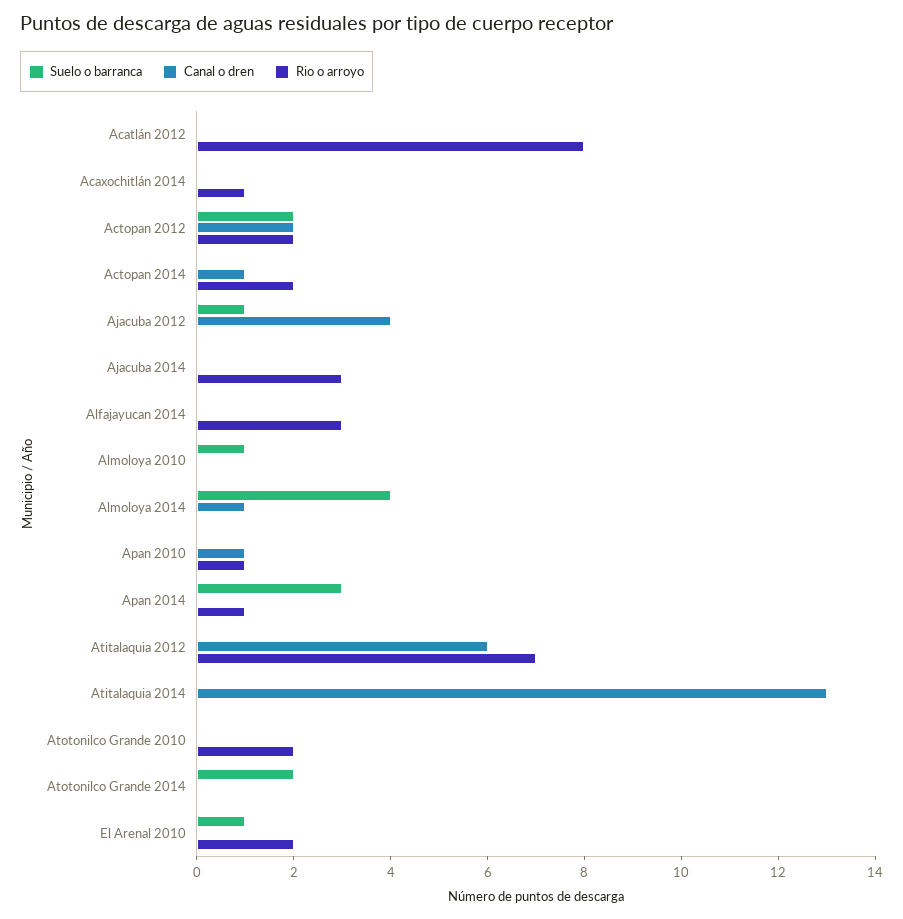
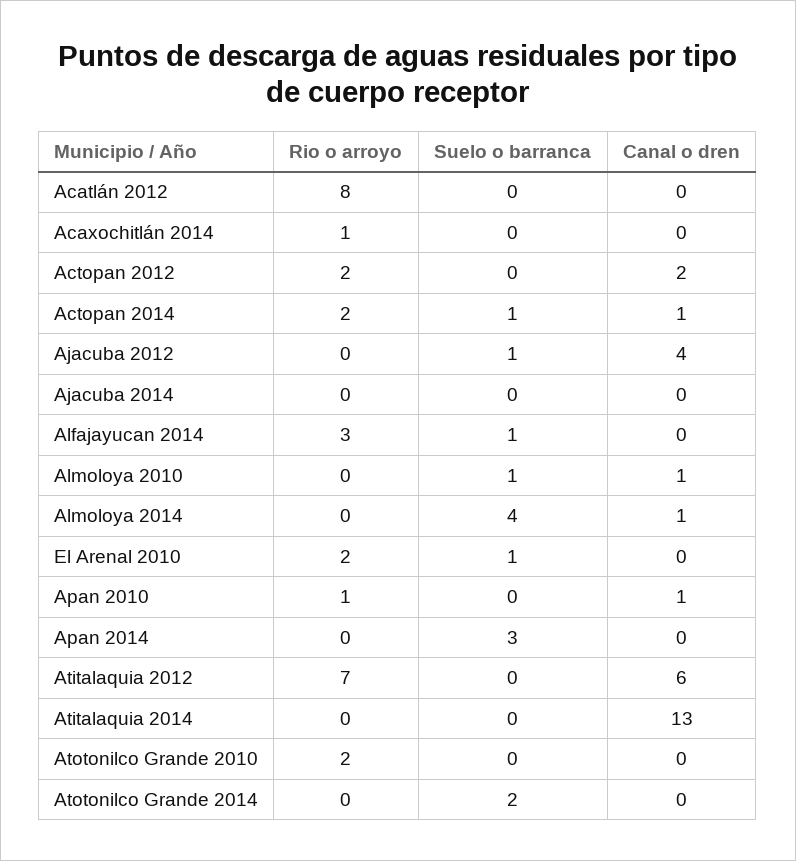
  {
    "Suelo o barranca": {
      "Acatlán 2012": 0,
      "Acaxochitlán 2014": 0,
-     "Actopan 2012": 2,
+     "Actopan 2012": 0,
-     "Actopan 2014": 0,
+     "Actopan 2014": 1,
      "Ajacuba 2012": 1,
      "Ajacuba 2014": 0,
-     "Alfajayucan 2014": 0,
+     "Alfajayucan 2014": 1,
      "Almoloya 2010": 1,
      "Almoloya 2014": 4,
      "Apan 2010": 0,
      "Apan 2014": 3,
      "Atitalaquia 2012": 0,
      "Atitalaquia 2014": 0,
      "Atotonilco Grande 2010": 0,
      "Atotonilco Grande 2014": 2,
      "El Arenal 2010": 1
    },
    "Canal o dren": {
      "Acatlán 2012": 0,
      "Acaxochitlán 2014": 0,
      "Actopan 2012": 2,
      "Actopan 2014": 1,
      "Ajacuba 2012": 4,
      "Ajacuba 2014": 0,
      "Alfajayucan 2014": 0,
-     "Almoloya 2010": 0,
+     "Almoloya 2010": 1,
      "Almoloya 2014": 1,
      "Apan 2010": 1,
      "Apan 2014": 0,
      "Atitalaquia 2012": 6,
      "Atitalaquia 2014": 13,
      "Atotonilco Grande 2010": 0,
      "Atotonilco Grande 2014": 0,
      "El Arenal 2010": 0
    },
    "Rio o arroyo": {
      "Acatlán 2012": 8,
      "Acaxochitlán 2014": 1,
      "Actopan 2012": 2,
      "Actopan 2014": 2,
      "Ajacuba 2012": 0,
-     "Ajacuba 2014": 3,
+     "Ajacuba 2014": 0,
      "Alfajayucan 2014": 3,
      "Almoloya 2010": 0,
      "Almoloya 2014": 0,
      "Apan 2010": 1,
-     "Apan 2014": 1,
+     "Apan 2014": 0,
      "Atitalaquia 2012": 7,
      "Atitalaquia 2014": 0,
      "Atotonilco Grande 2010": 2,
      "Atotonilco Grande 2014": 0,
      "El Arenal 2010": 2
    }
  }

